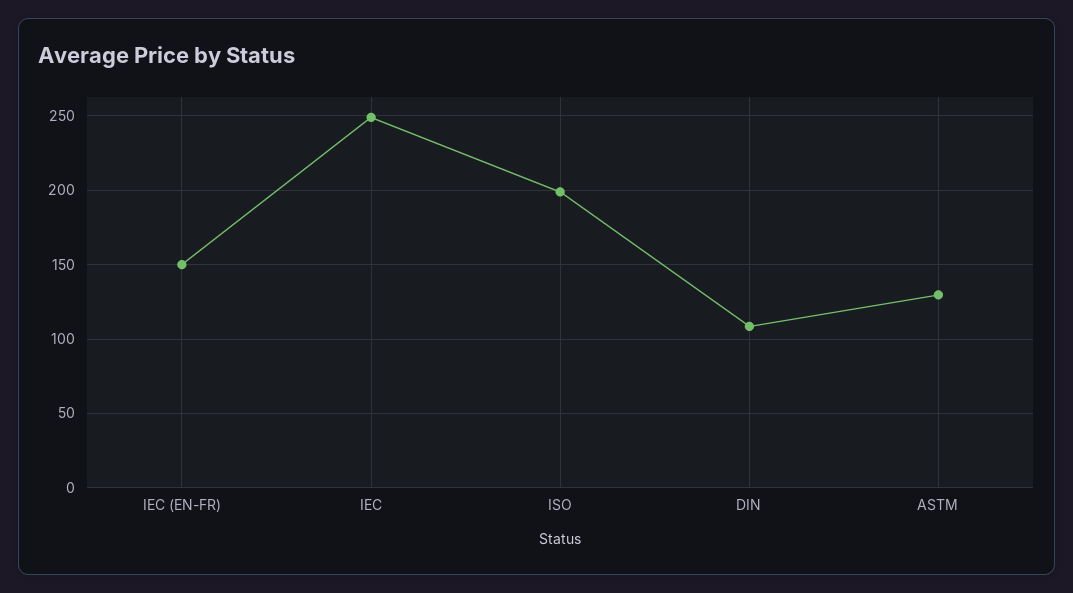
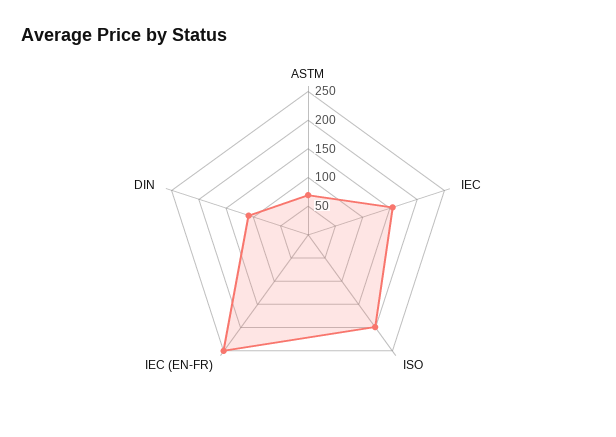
  {
-   "IEC (EN-FR)": 150,
+   "IEC (EN-FR)": 250,
-   "IEC": 250,
+   "IEC": 150,
    "ISO": 200,
    "DIN": 110,
-   "ASTM": 130
+   "ASTM": 75
  }

